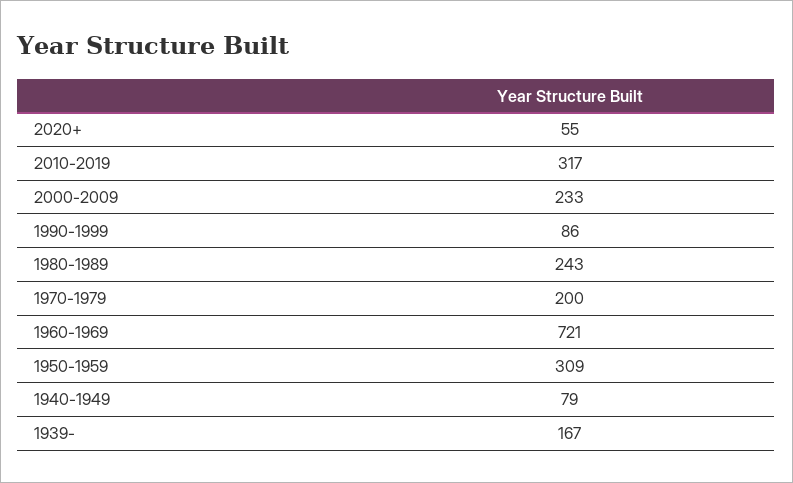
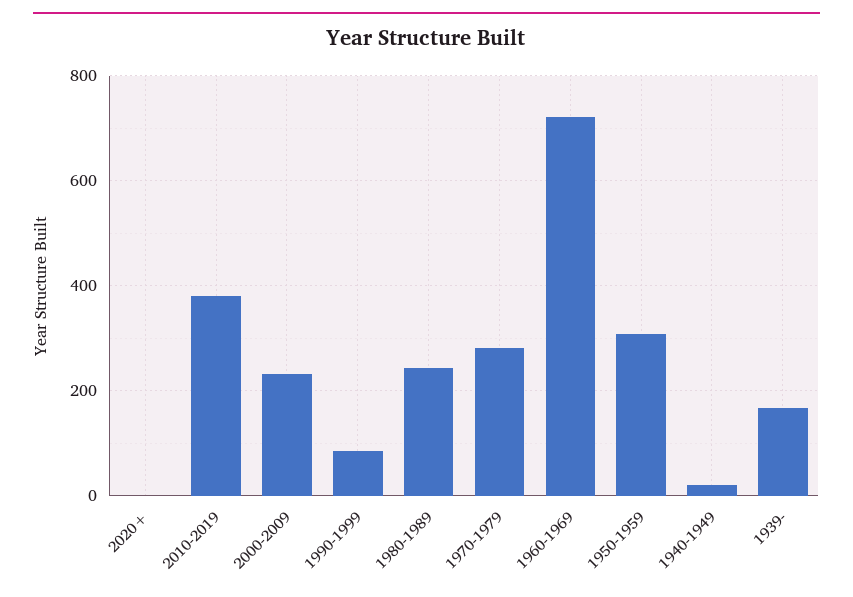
  {
-   "2020+": 55,
+   "2020+": 0,
-   "2010-2019": 317,
+   "2010-2019": 380,
    "2000-2009": 233,
    "1990-1999": 86,
    "1980-1989": 243,
-   "1970-1979": 200,
+   "1970-1979": 280,
    "1960-1969": 721,
    "1950-1959": 309,
-   "1940-1949": 79,
+   "1940-1949": 20,
    "1939-": 167
  }

